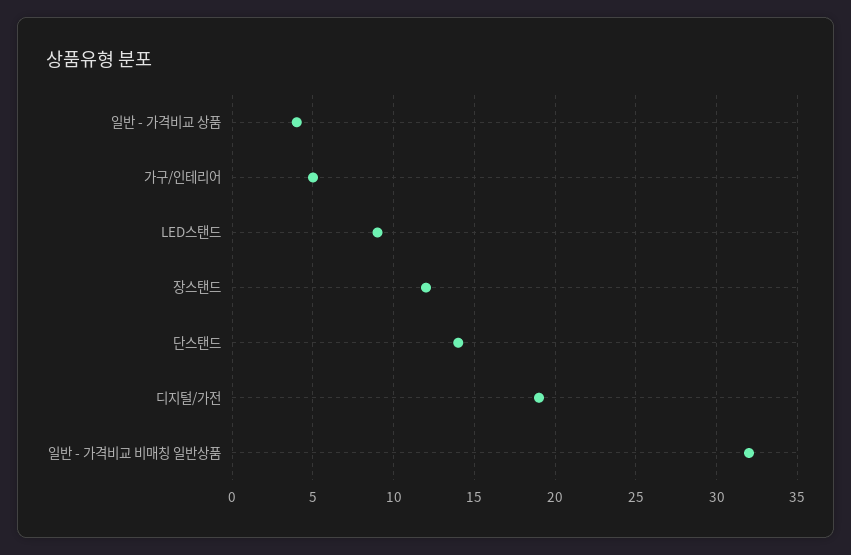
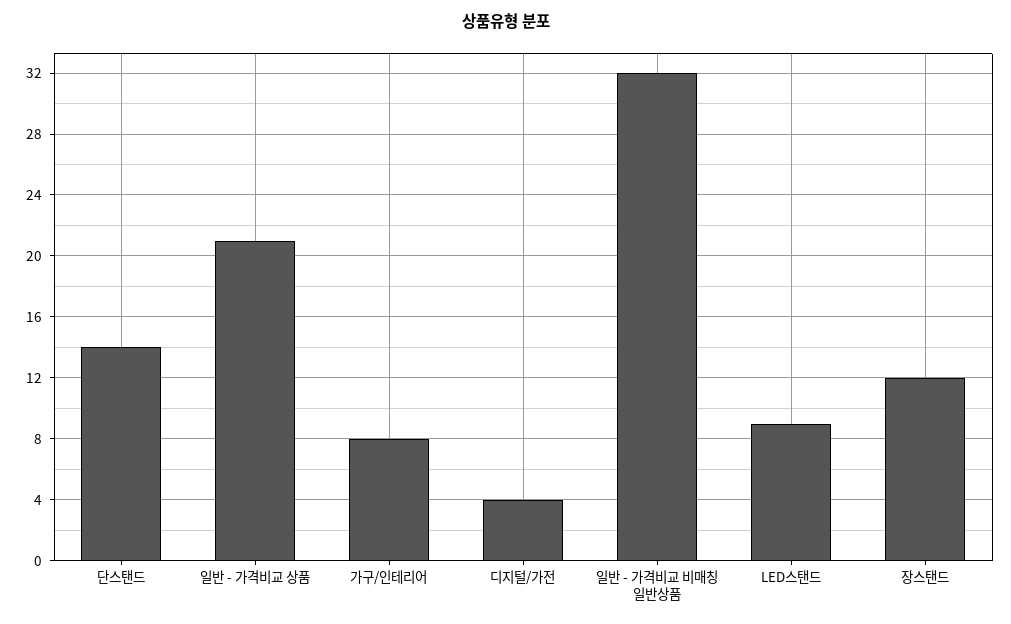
  {
-   "일반 - 가격비교 상품": 4,
+   "일반 - 가격비교 상품": 21,
-   "가구/인테리어": 5,
+   "가구/인테리어": 8,
    "LED스탠드": 9,
    "장스탠드": 12,
    "단스탠드": 14,
-   "디지털/가전": 19,
+   "디지털/가전": 4,
    "일반 - 가격비교 비매칭 일반상품": 32
  }

